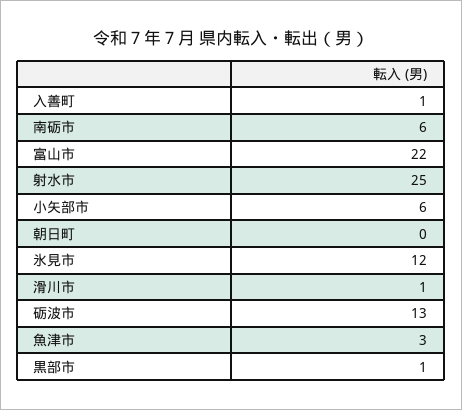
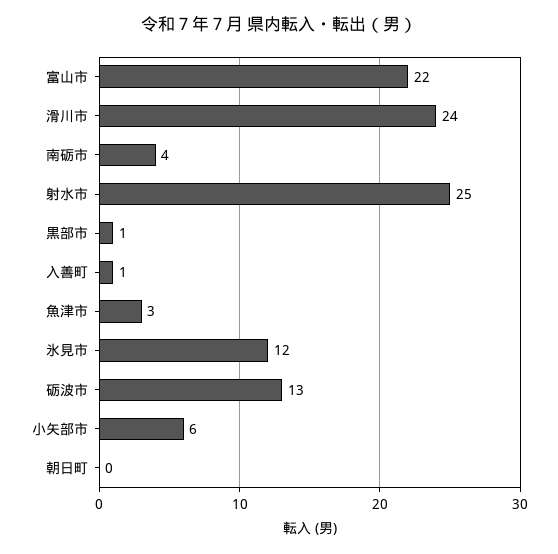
  {
    "入善町": 1,
-   "南砺市": 6,
+   "南砺市": 4,
    "富山市": 22,
    "射水市": 25,
    "小矢部市": 6,
    "朝日町": 0,
    "氷見市": 12,
-   "滑川市": 1,
+   "滑川市": 24,
    "砺波市": 13,
    "魚津市": 3,
    "黒部市": 1
  }

